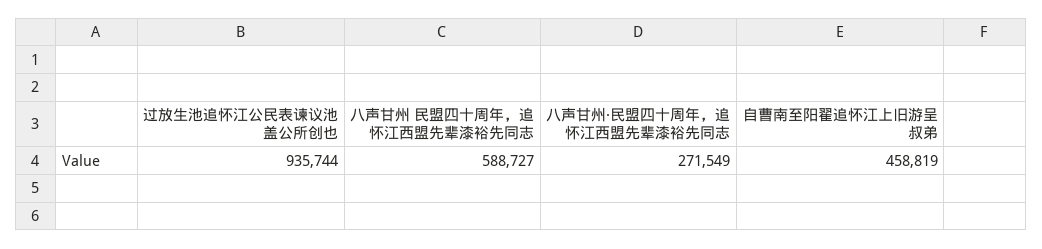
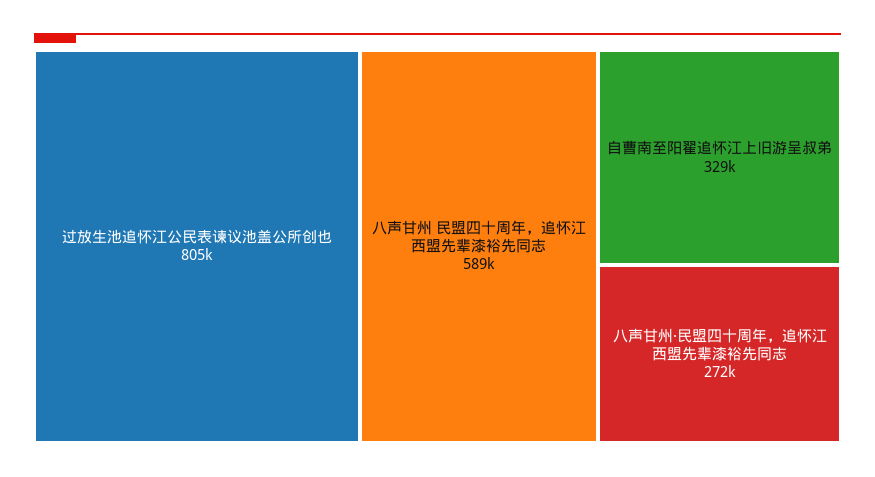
  {
-   "过放生池追怀江公民表谏议池盖公所创也": 935744,
+   "过放生池追怀江公民表谏议池盖公所创也": 805000,
    "八声甘州 民盟四十周年，追怀江西盟先辈漆裕先同志": 588727,
    "八声甘州·民盟四十周年，追怀江西盟先辈漆裕先同志": 271549,
-   "自曹南至阳翟追怀江上旧游呈叔弟": 458819
+   "自曹南至阳翟追怀江上旧游呈叔弟": 329000
  }

